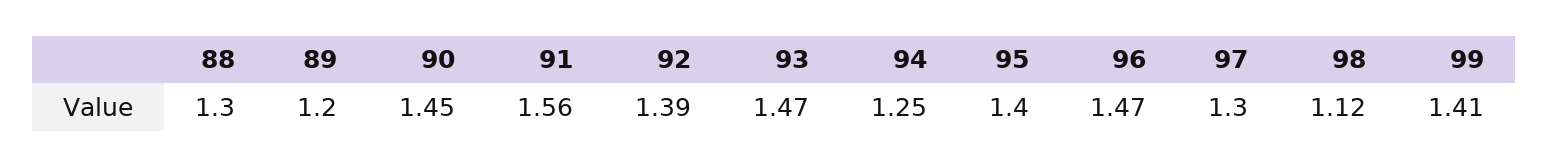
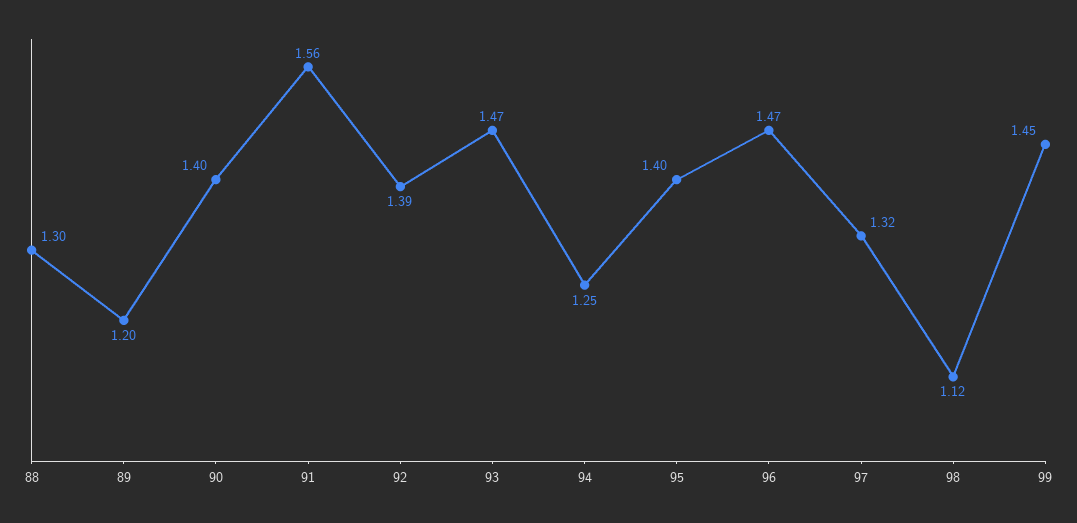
  {
    "88": 1.3,
    "89": 1.2,
-   "90": 1.45,
+   "90": 1.4,
    "91": 1.56,
    "92": 1.39,
    "93": 1.47,
    "94": 1.25,
    "95": 1.4,
    "96": 1.47,
-   "97": 1.3,
+   "97": 1.32,
    "98": 1.12,
-   "99": 1.41
+   "99": 1.45
  }

